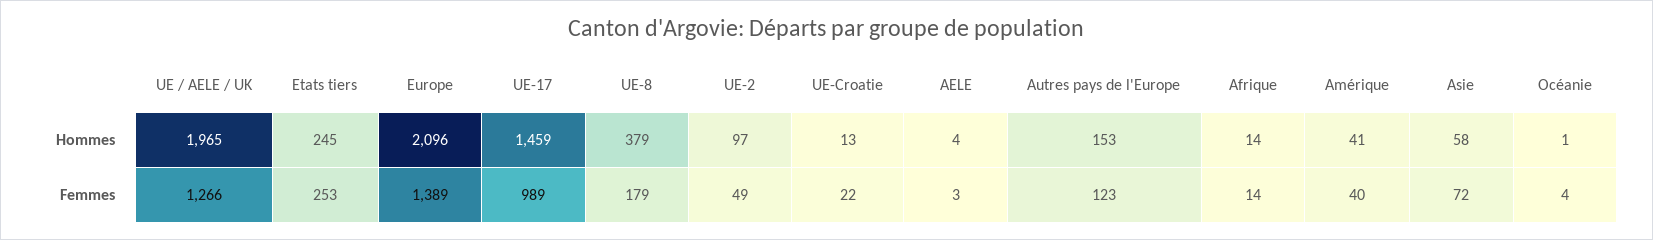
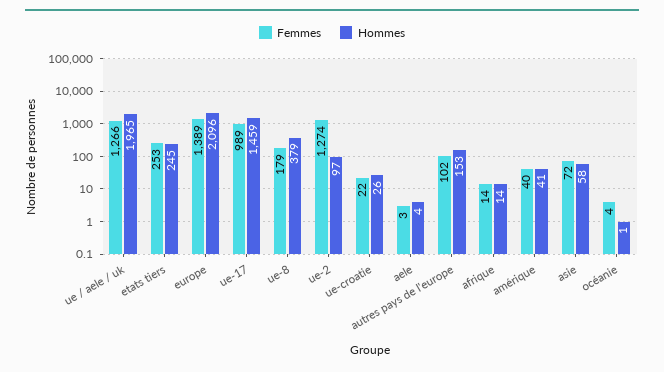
  {
    "Hommes": {
      "UE / AELE / UK": 1965,
      "Etats tiers": 245,
      "Europe": 2096,
      "UE-17": 1459,
      "UE-8": 379,
      "UE-2": 97,
-     "UE-Croatie": 13,
+     "UE-Croatie": 26,
      "AELE": 4,
      "Autres pays de l'Europe": 153,
      "Afrique": 14,
      "Amérique": 41,
      "Asie": 58,
      "Océanie": 1
    },
    "Femmes": {
      "UE / AELE / UK": 1266,
      "Etats tiers": 253,
      "Europe": 1389,
      "UE-17": 989,
      "UE-8": 179,
-     "UE-2": 49,
+     "UE-2": 1274,
      "UE-Croatie": 22,
      "AELE": 3,
-     "Autres pays de l'Europe": 123,
+     "Autres pays de l'Europe": 102,
      "Afrique": 14,
      "Amérique": 40,
      "Asie": 72,
      "Océanie": 4
    }
  }

